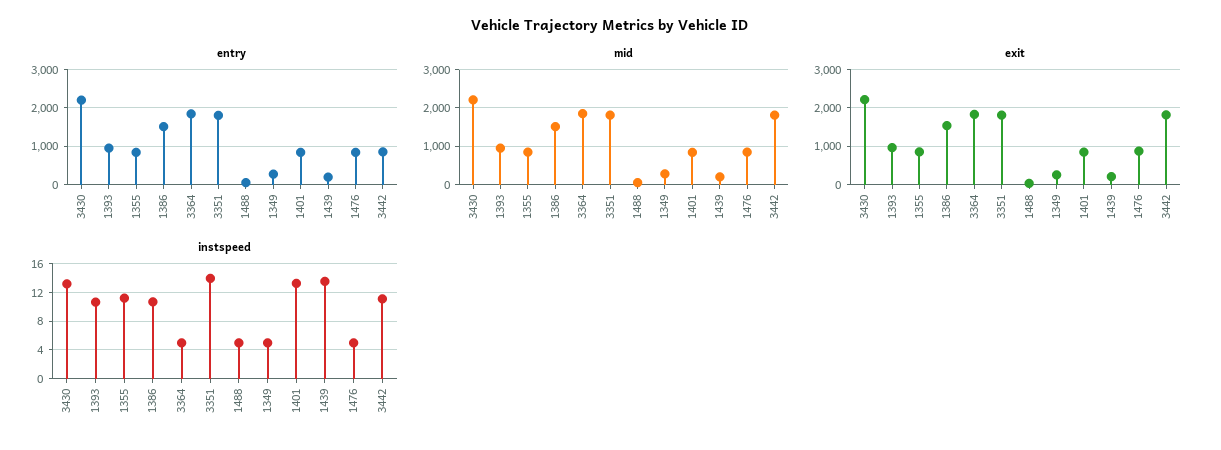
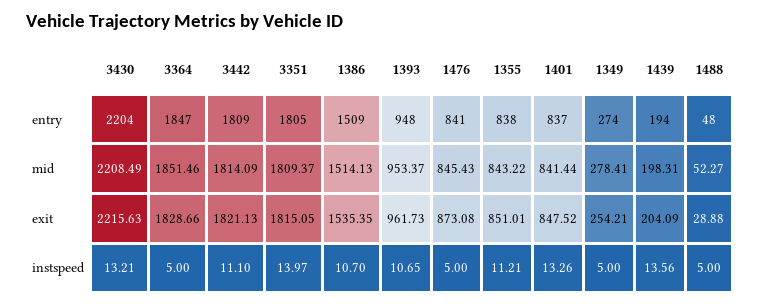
  {
    "entry": {
      "3430": 2204,
      "1393": 948,
      "1355": 838,
      "1386": 1509,
      "3364": 1847,
      "3351": 1805,
      "1488": 48,
      "1349": 274,
      "1401": 837,
      "1439": 194,
      "1476": 841,
-     "3442": 800
+     "3442": 1809
    },
    "mid": {
      "3430": 2208.49,
      "1393": 953.37,
      "1355": 843.22,
      "1386": 1514.13,
      "3364": 1851.46,
      "3351": 1809.37,
      "1488": 52.27,
      "1349": 278.41,
      "1401": 841.44,
      "1439": 198.31,
      "1476": 845.43,
      "3442": 1814.09
    },
    "exit": {
      "3430": 2215.63,
      "1393": 961.73,
      "1355": 851.01,
      "1386": 1535.35,
      "3364": 1828.66,
      "3351": 1815.05,
      "1488": 28.88,
      "1349": 254.21,
      "1401": 847.52,
      "1439": 204.09,
      "1476": 873.08,
      "3442": 1821.13
    },
    "instspeed": {
      "3430": 13.21,
      "1393": 10.65,
      "1355": 11.21,
      "1386": 10.7,
      "3364": 5,
      "3351": 13.97,
      "1488": 5,
      "1349": 5,
      "1401": 13.26,
      "1439": 13.56,
      "1476": 5,
      "3442": 11.1
    }
  }

